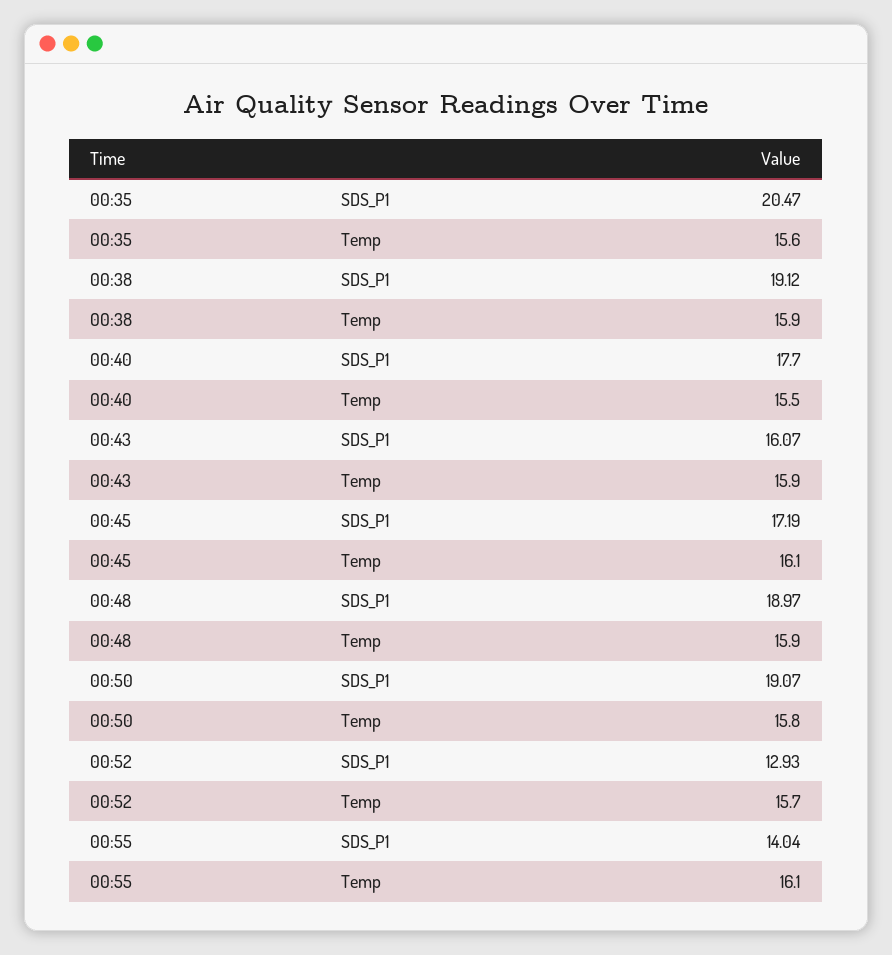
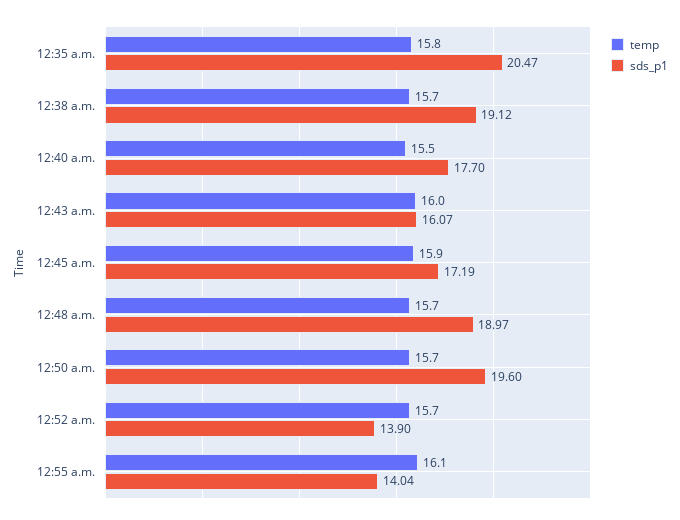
  {
    "SDS_P1": {
      "00:35": 20.47,
      "00:38": 19.12,
      "00:40": 17.7,
      "00:43": 16.07,
      "00:45": 17.19,
      "00:48": 18.97,
-     "00:50": 19.07,
+     "00:50": 19.6,
-     "00:52": 12.93,
+     "00:52": 13.9,
      "00:55": 14.04
    },
    "Temp": {
-     "00:35": 15.6,
+     "00:35": 15.8,
-     "00:38": 15.9,
+     "00:38": 15.7,
      "00:40": 15.5,
-     "00:43": 15.9,
+     "00:43": 16,
-     "00:45": 16.1,
+     "00:45": 15.9,
-     "00:48": 15.9,
+     "00:48": 15.7,
-     "00:50": 15.8,
+     "00:50": 15.7,
      "00:52": 15.7,
      "00:55": 16.1
    }
  }

